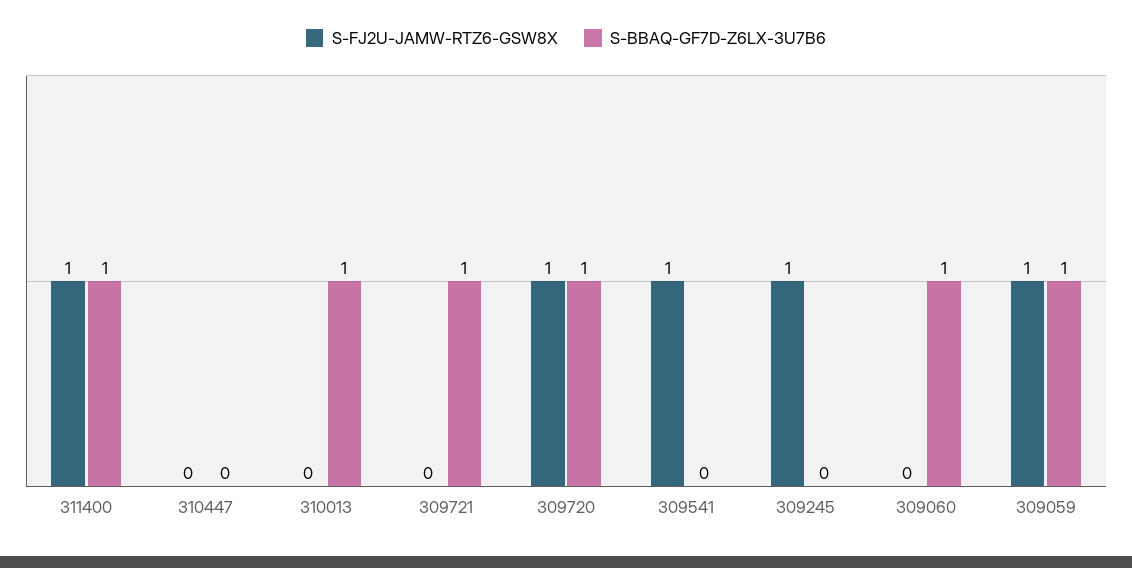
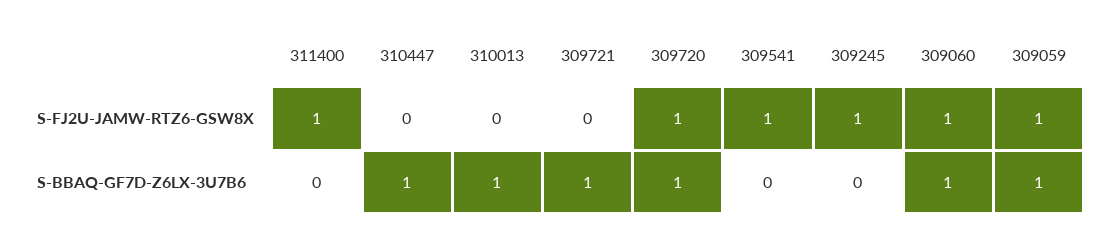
  {
    "S-FJ2U-JAMW-RTZ6-GSW8X": {
      "311400": 1,
      "310447": 0,
      "310013": 0,
      "309721": 0,
      "309720": 1,
      "309541": 1,
      "309245": 1,
-     "309060": 0,
+     "309060": 1,
      "309059": 1
    },
    "S-BBAQ-GF7D-Z6LX-3U7B6": {
-     "311400": 1,
+     "311400": 0,
-     "310447": 0,
+     "310447": 1,
      "310013": 1,
      "309721": 1,
      "309720": 1,
      "309541": 0,
      "309245": 0,
      "309060": 1,
      "309059": 1
    }
  }

